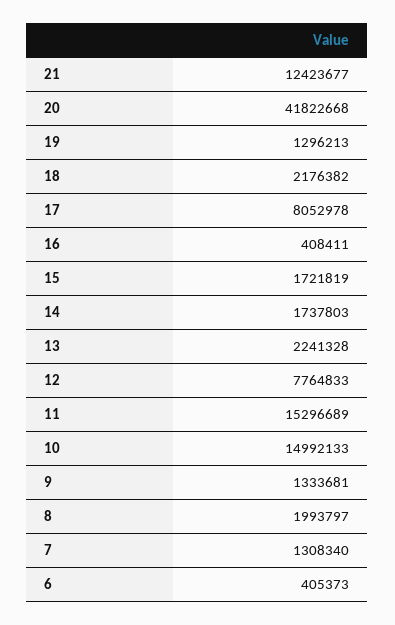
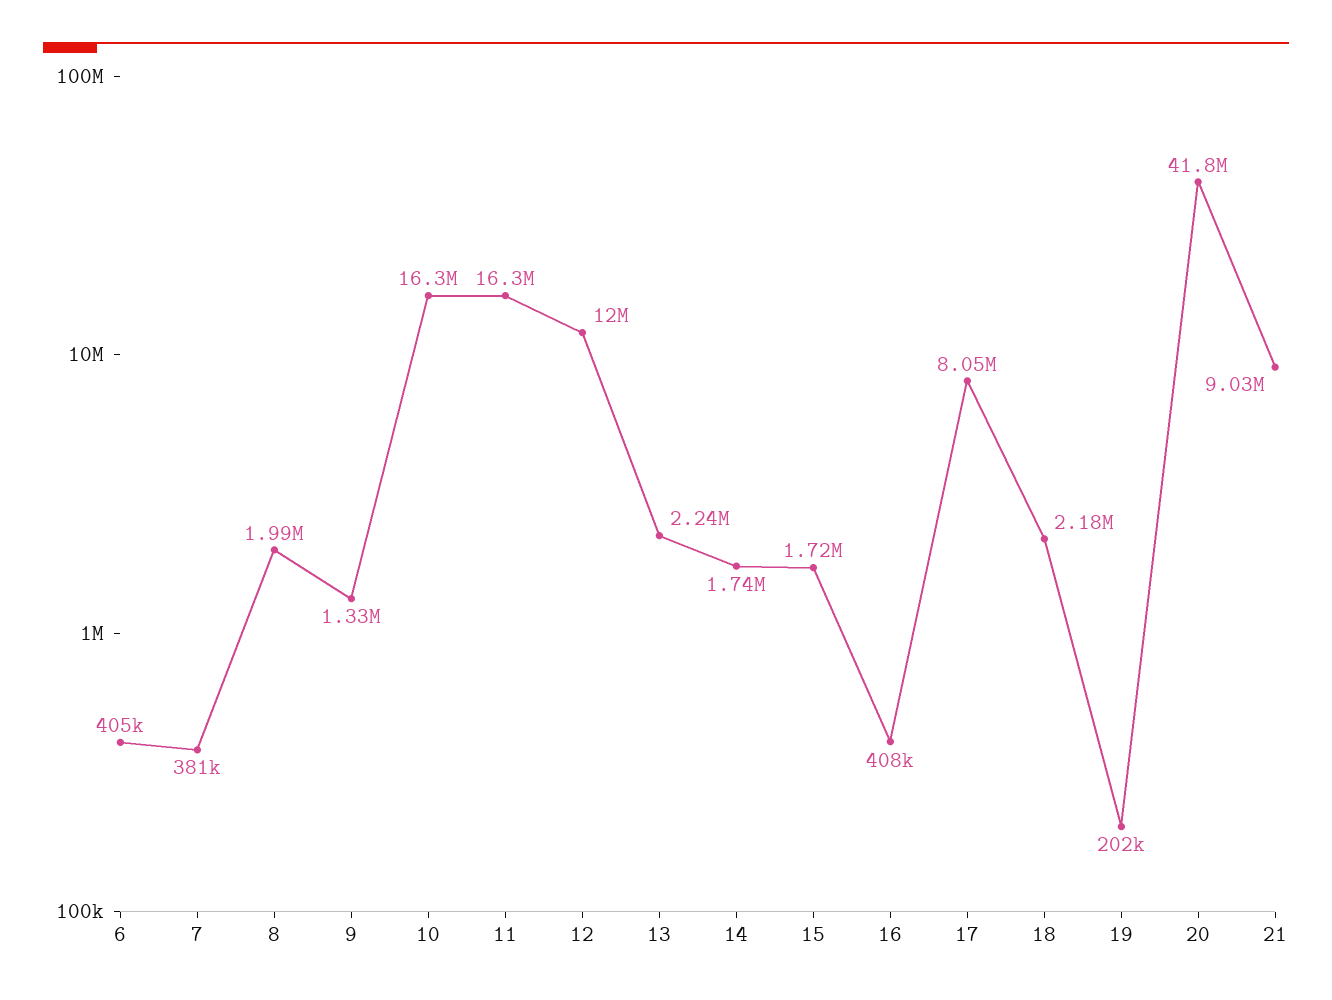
  {
-   "21": 12423677,
+   "21": 9030000,
    "20": 41822668,
-   "19": 1296213,
+   "19": 202000,
    "18": 2176382,
    "17": 8052978,
    "16": 408411,
    "15": 1721819,
    "14": 1737803,
    "13": 2241328,
-   "12": 7764833,
+   "12": 12000000,
-   "11": 15296689,
+   "11": 16300000,
-   "10": 14992133,
+   "10": 16300000,
    "9": 1333681,
    "8": 1993797,
-   "7": 1308340,
+   "7": 381000,
    "6": 405373
  }

